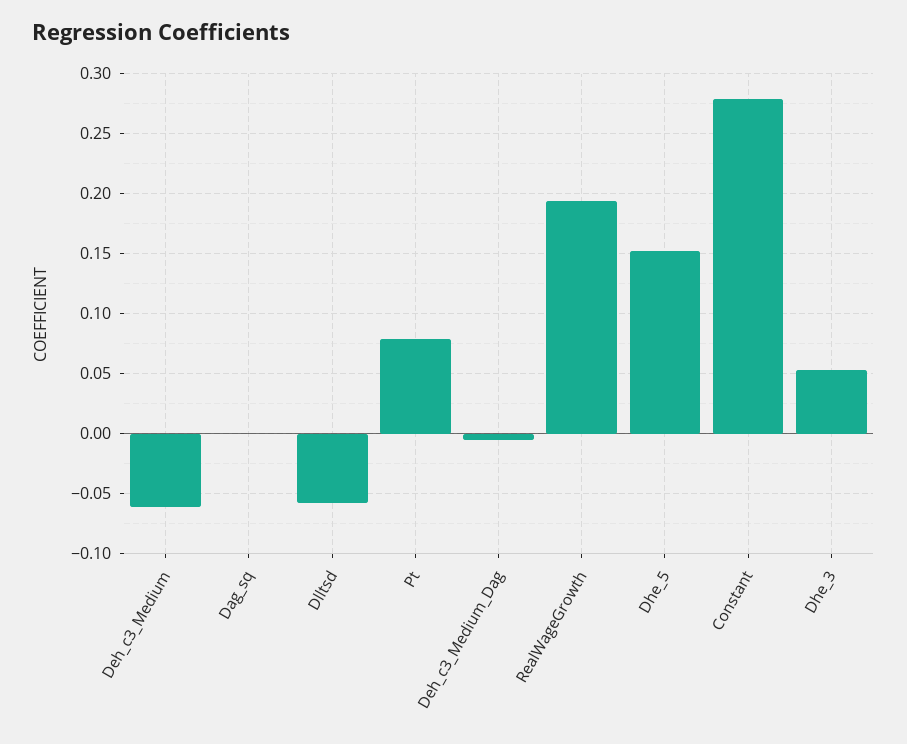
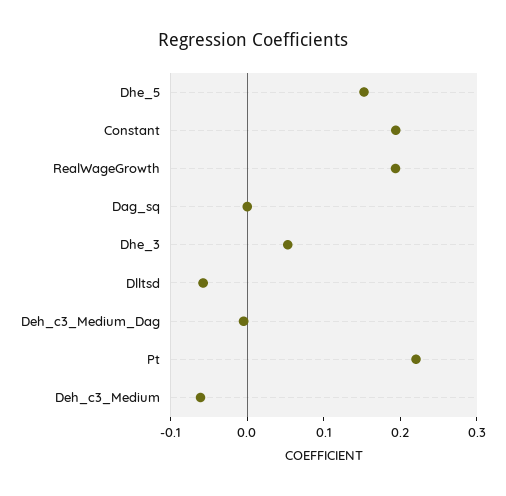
  {
    "Deh_c3_Medium": -0.06,
    "Dag_sq": 0,
    "Dlltsd": -0.06,
-   "Pt": 0.08,
+   "Pt": 0.22,
    "Deh_c3_Medium_Dag": -0.005,
    "RealWageGrowth": 0.195,
    "Dhe_5": 0.155,
-   "Constant": 0.28,
+   "Constant": 0.2,
    "Dhe_3": 0.055
  }

